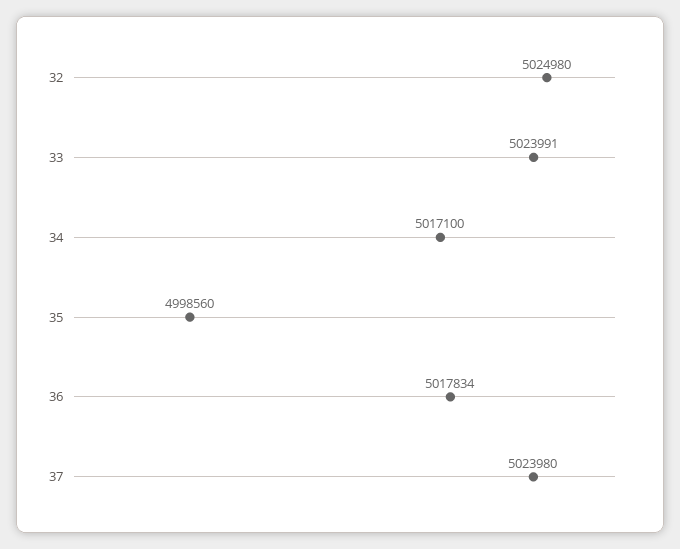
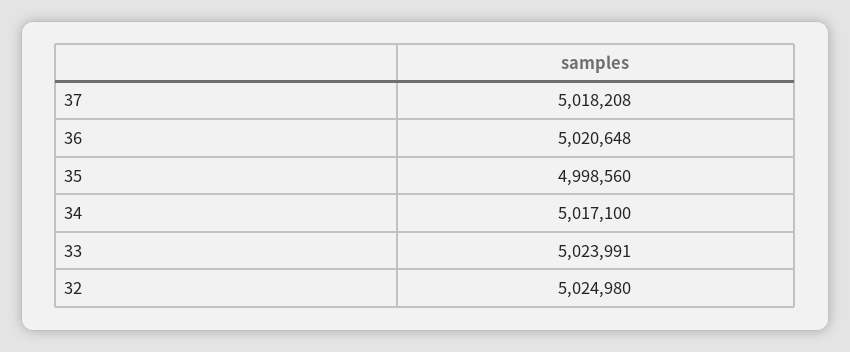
  {
    "32": 5024980,
    "33": 5023991,
    "34": 5017100,
    "35": 4998560,
-   "36": 5017834,
+   "36": 5020648,
-   "37": 5023980
+   "37": 5018208
  }

